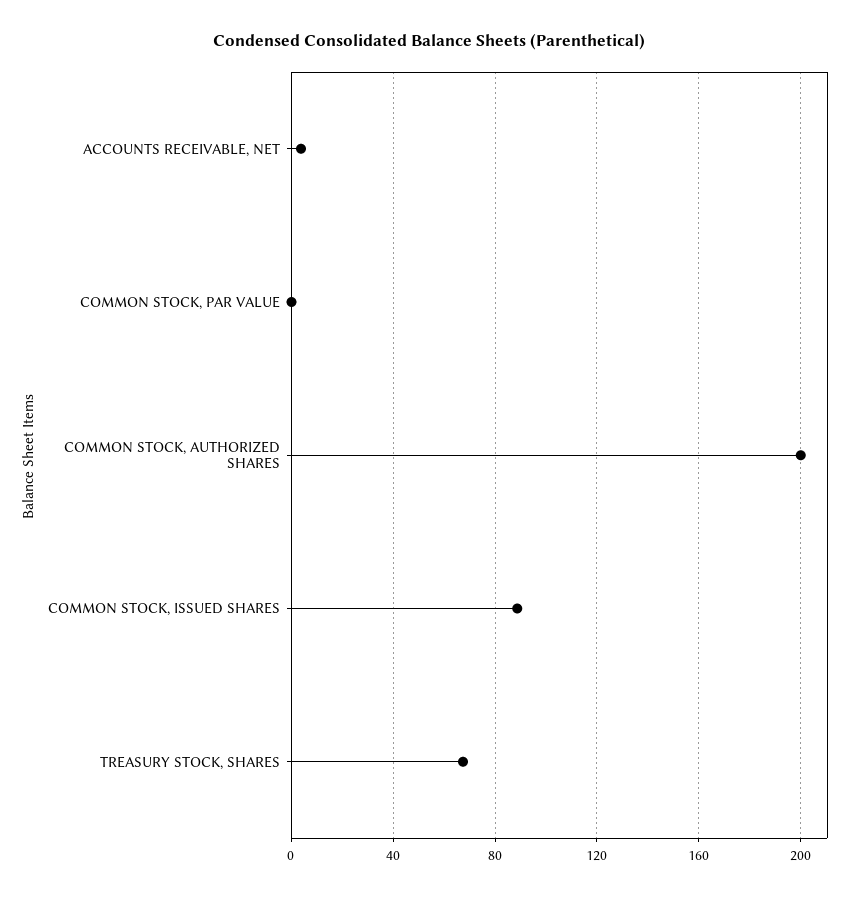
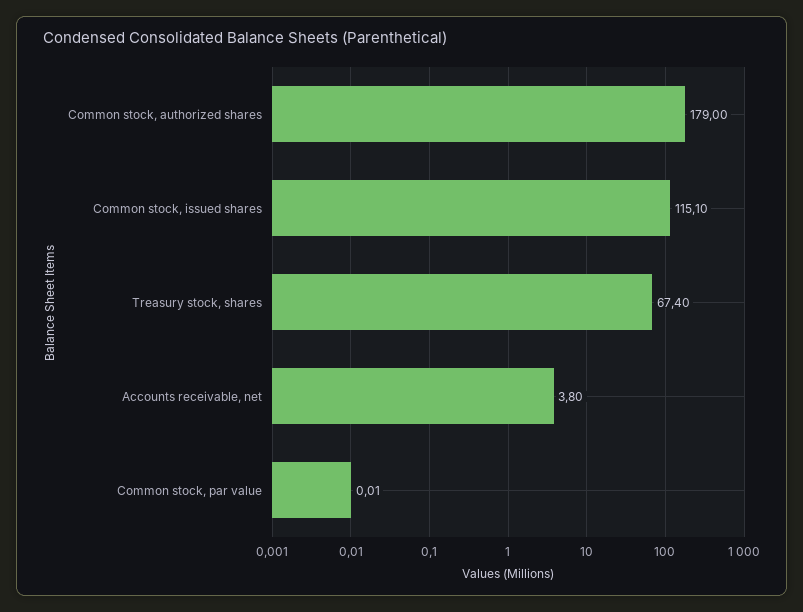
  {
    "ACCOUNTS RECEIVABLE, NET": 3.8,
    "COMMON STOCK, PAR VALUE": 0.01,
-   "COMMON STOCK, AUTHORIZED SHARES": 200,
+   "COMMON STOCK, AUTHORIZED SHARES": 179,
-   "COMMON STOCK, ISSUED SHARES": 90,
+   "COMMON STOCK, ISSUED SHARES": 115.1,
    "TREASURY STOCK, SHARES": 67.4
  }

